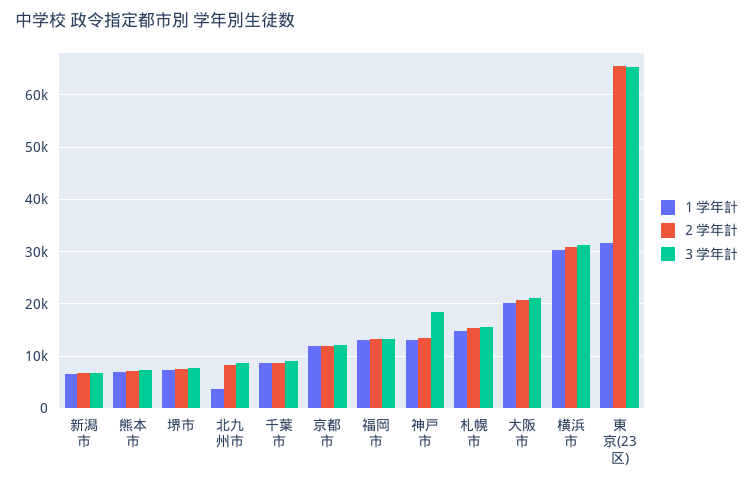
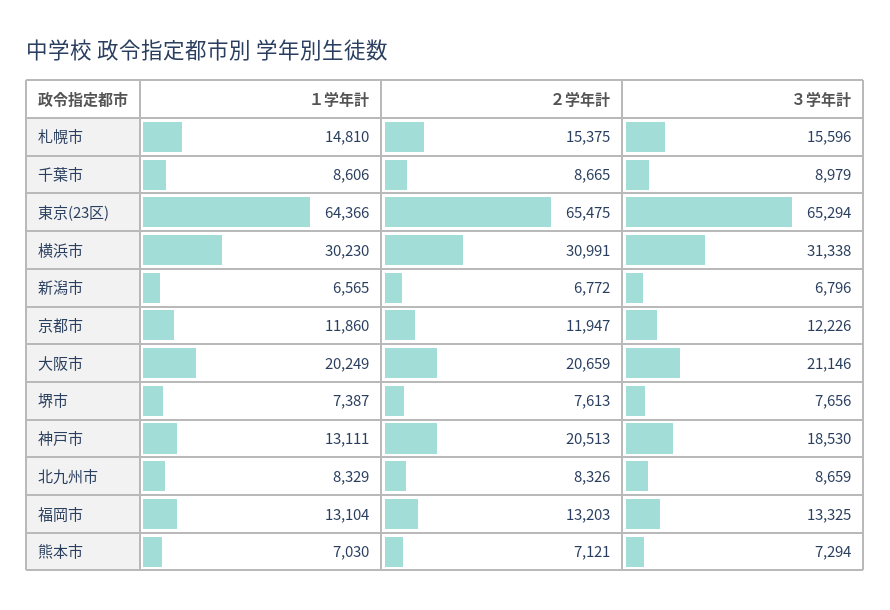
  {
    "１学年計": {
      "新潟市": 6565,
      "熊本市": 7030,
      "堺市": 7387,
-     "北九州市": 4000,
+     "北九州市": 8329,
      "千葉市": 8606,
      "京都市": 11860,
      "福岡市": 13104,
      "神戸市": 13111,
      "札幌市": 14810,
      "大阪市": 20249,
      "横浜市": 30230,
-     "東京(23区)": 32000
+     "東京(23区)": 64366
    },
    "２学年計": {
      "新潟市": 6772,
      "熊本市": 7121,
      "堺市": 7613,
      "北九州市": 8326,
      "千葉市": 8665,
      "京都市": 11947,
      "福岡市": 13203,
-     "神戸市": 14000,
+     "神戸市": 20513,
      "札幌市": 15375,
      "大阪市": 20659,
      "横浜市": 30991,
      "東京(23区)": 65475
    },
    "３学年計": {
      "新潟市": 6796,
      "熊本市": 7294,
      "堺市": 7656,
      "北九州市": 8659,
      "千葉市": 8979,
      "京都市": 12226,
      "福岡市": 13325,
      "神戸市": 18530,
      "札幌市": 15596,
      "大阪市": 21146,
      "横浜市": 31338,
      "東京(23区)": 65294
    }
  }

